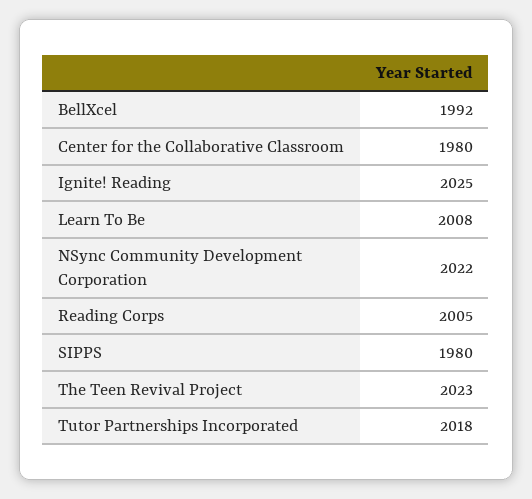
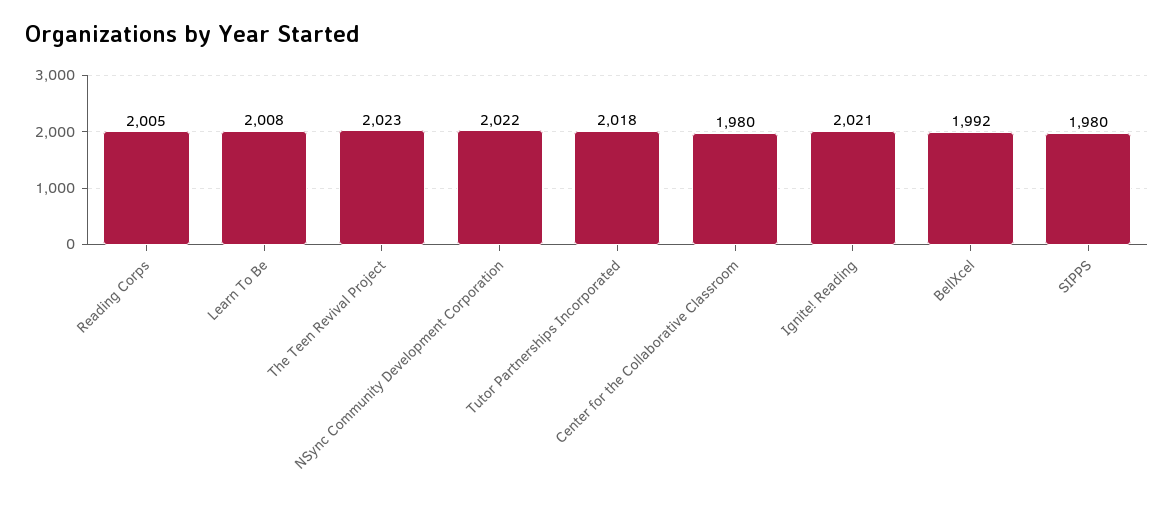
  {
    "BellXcel": 1992,
    "Center for the Collaborative Classroom": 1980,
-   "Ignite! Reading": 2025,
+   "Ignite! Reading": 2021,
    "Learn To Be": 2008,
    "NSync Community Development Corporation": 2022,
    "Reading Corps": 2005,
    "SIPPS": 1980,
    "The Teen Revival Project": 2023,
    "Tutor Partnerships Incorporated": 2018
  }

